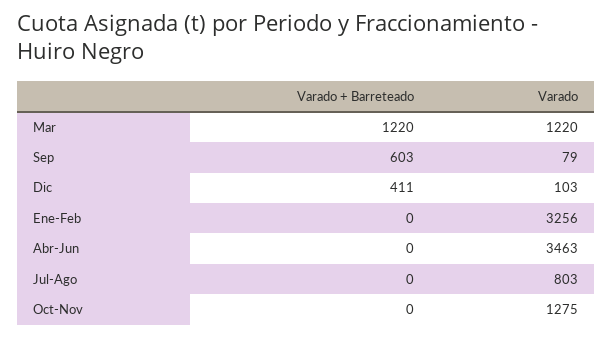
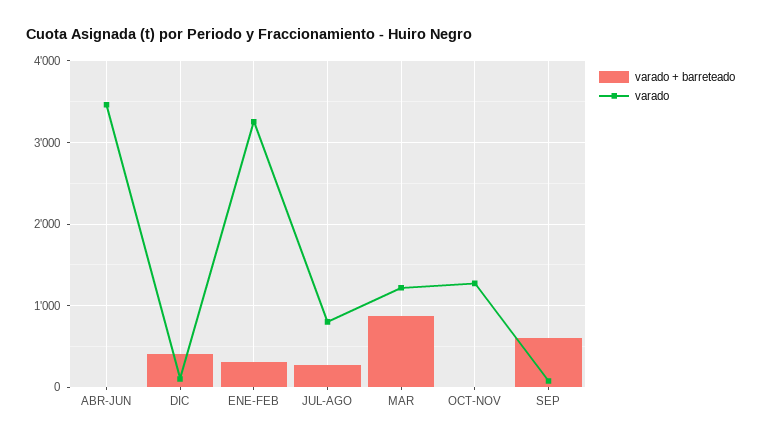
  {
    "Varado + Barreteado": {
-     "Mar": 1220,
+     "Mar": 900,
      "Sep": 603,
      "Dic": 411,
-     "Ene-Feb": 0,
+     "Ene-Feb": 300,
      "Abr-Jun": 0,
-     "Jul-Ago": 0,
+     "Jul-Ago": 300,
      "Oct-Nov": 0
    },
    "Varado": {
      "Mar": 1220,
      "Sep": 79,
      "Dic": 103,
      "Ene-Feb": 3256,
      "Abr-Jun": 3463,
      "Jul-Ago": 803,
      "Oct-Nov": 1275
    }
  }

